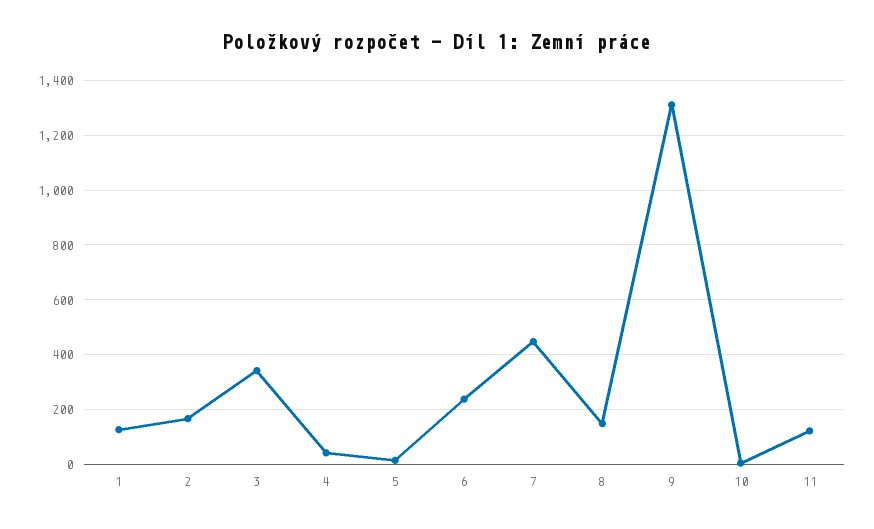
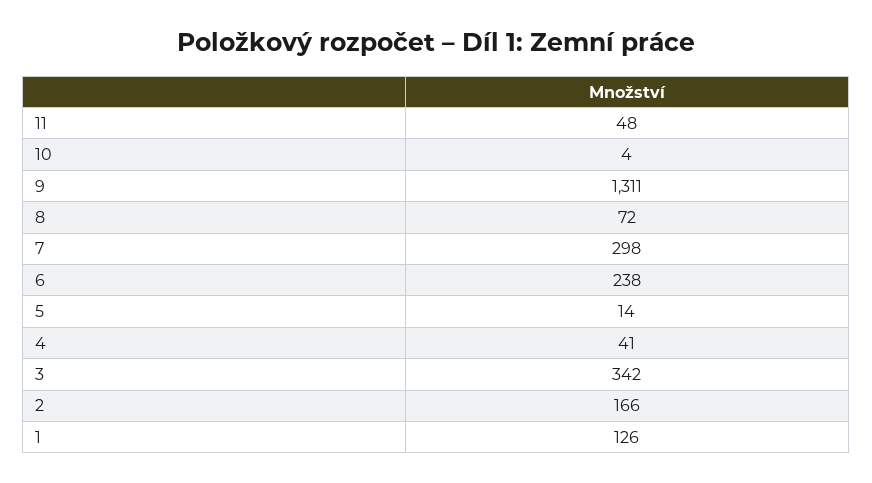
  {
    "1": 126,
    "2": 166,
    "3": 342,
    "4": 41,
    "5": 14,
    "6": 238,
-   "7": 450,
+   "7": 298,
-   "8": 150,
+   "8": 72,
    "9": 1311,
    "10": 4,
-   "11": 125
+   "11": 48
  }

